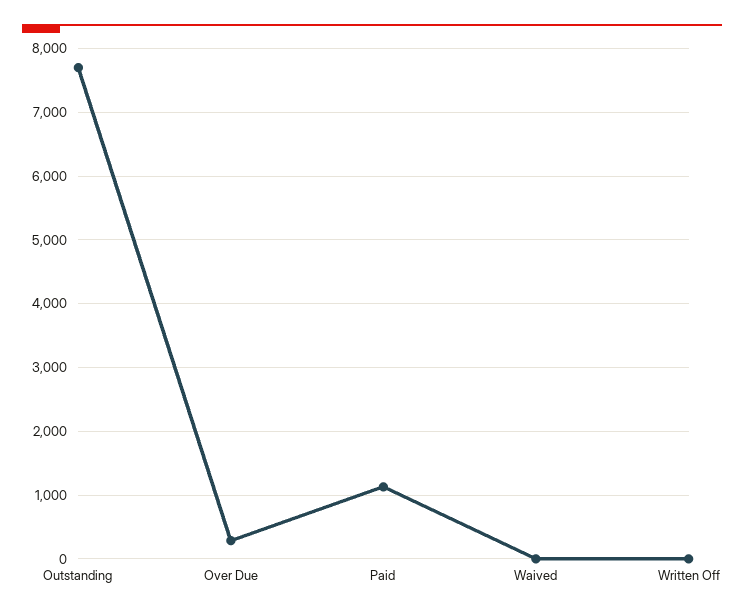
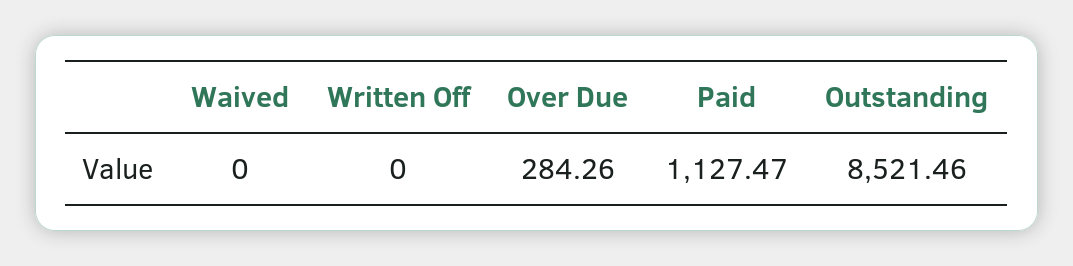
  {
-   "Outstanding": 7700,
+   "Outstanding": 8521.46,
    "Over Due": 284.26,
    "Paid": 1127.47,
    "Waived": 0,
    "Written Off": 0
  }

